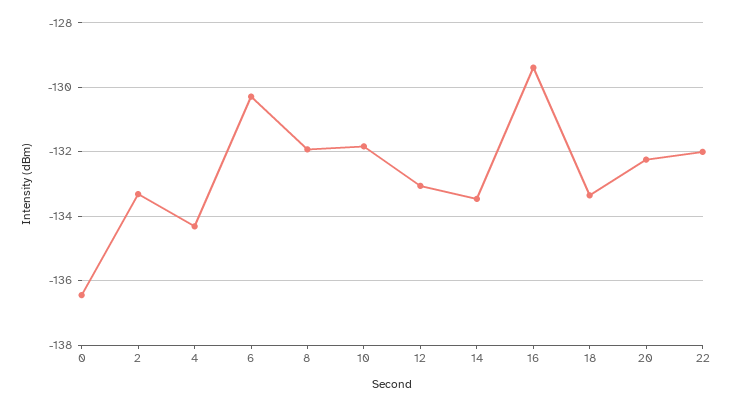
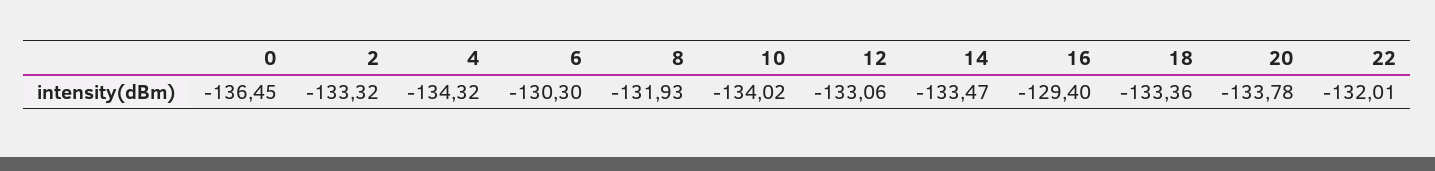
  {
    "0": -136.45,
    "2": -133.32,
    "4": -134.32,
    "6": -130.3,
    "8": -131.93,
-   "10": -131.8,
+   "10": -134.02,
    "12": -133.06,
    "14": -133.47,
    "16": -129.4,
    "18": -133.36,
-   "20": -132.2,
+   "20": -133.78,
    "22": -132.01
  }

